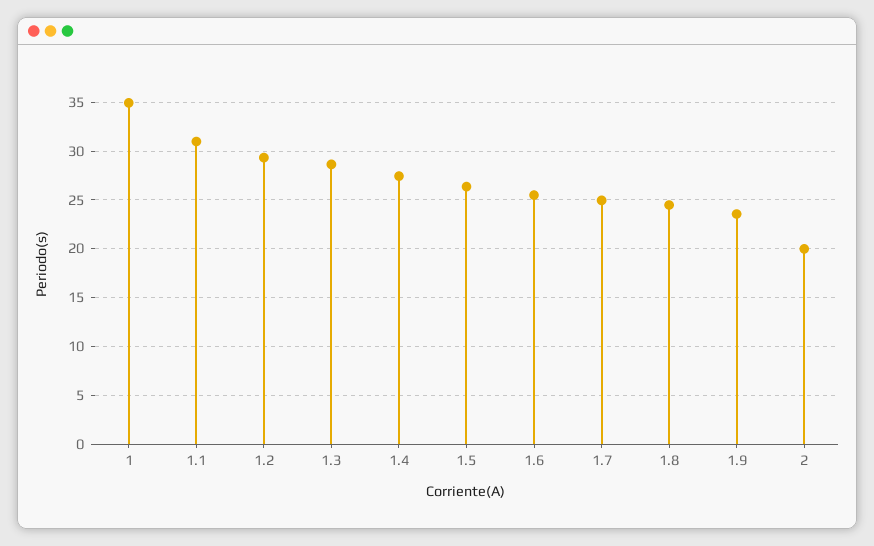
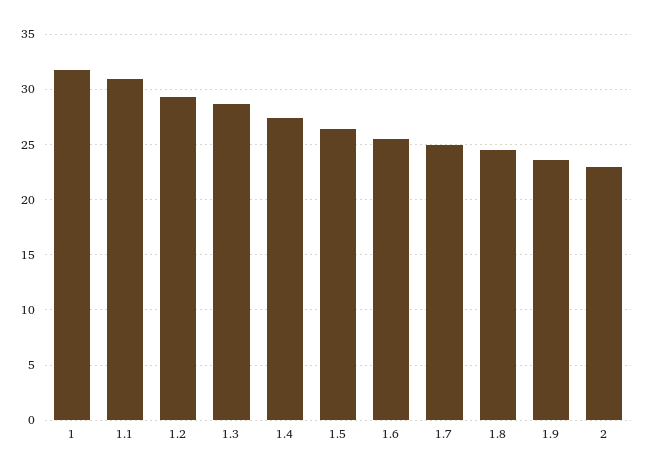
  {
-   "1": 35,
+   "1": 32,
    "1.1": 31,
    "1.2": 29,
    "1.3": 29,
    "1.4": 27,
    "1.5": 26,
    "1.6": 25,
    "1.7": 25,
    "1.8": 24,
    "1.9": 24,
-   "2": 20
+   "2": 23
  }

